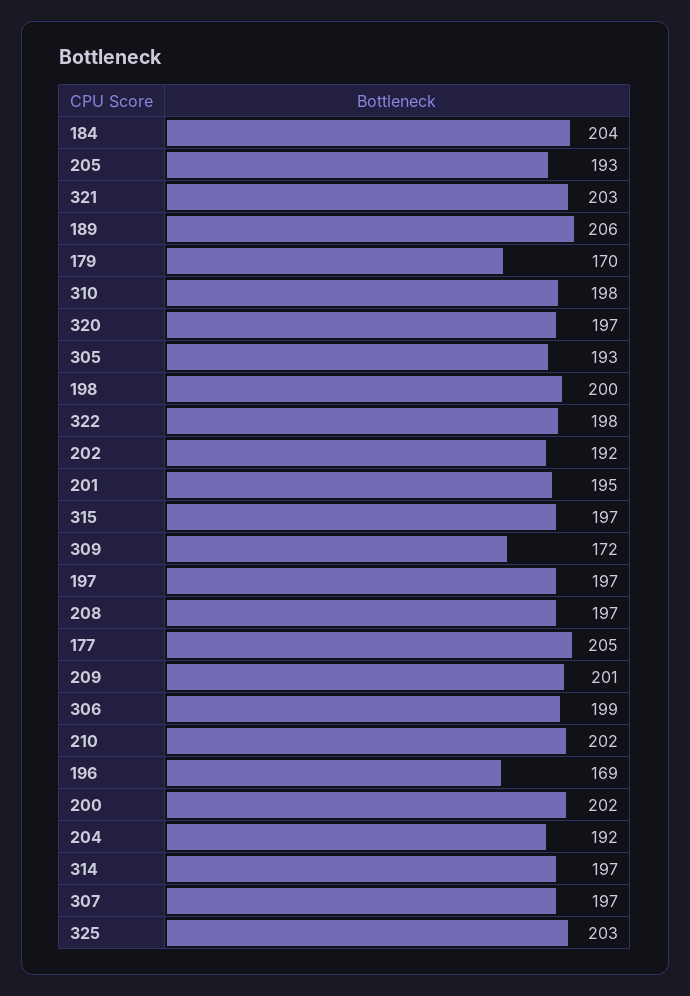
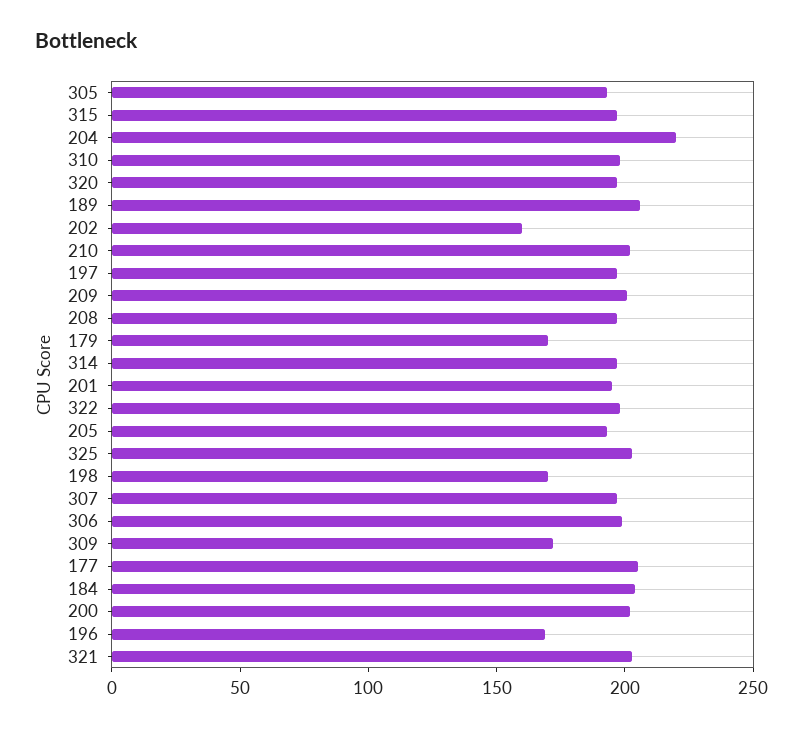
  {
    "184": 204,
    "205": 193,
    "321": 203,
    "189": 206,
    "179": 170,
    "310": 198,
    "320": 197,
    "305": 193,
-   "198": 200,
+   "198": 170,
    "322": 198,
-   "202": 192,
+   "202": 160,
    "201": 195,
    "315": 197,
    "309": 172,
    "197": 197,
    "208": 197,
    "177": 205,
    "209": 201,
    "306": 199,
    "210": 202,
    "196": 169,
    "200": 202,
-   "204": 192,
+   "204": 220,
    "314": 197,
    "307": 197,
    "325": 203
  }

